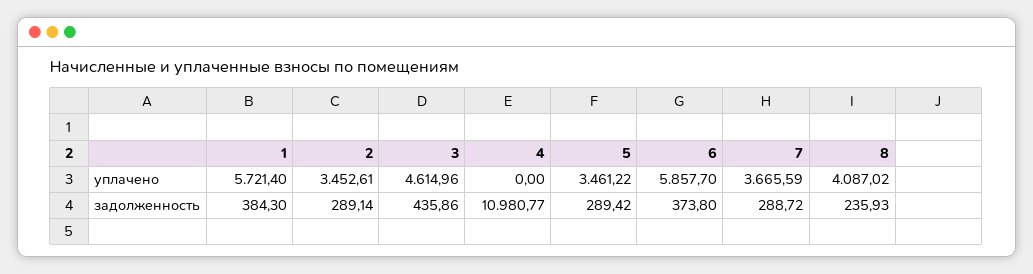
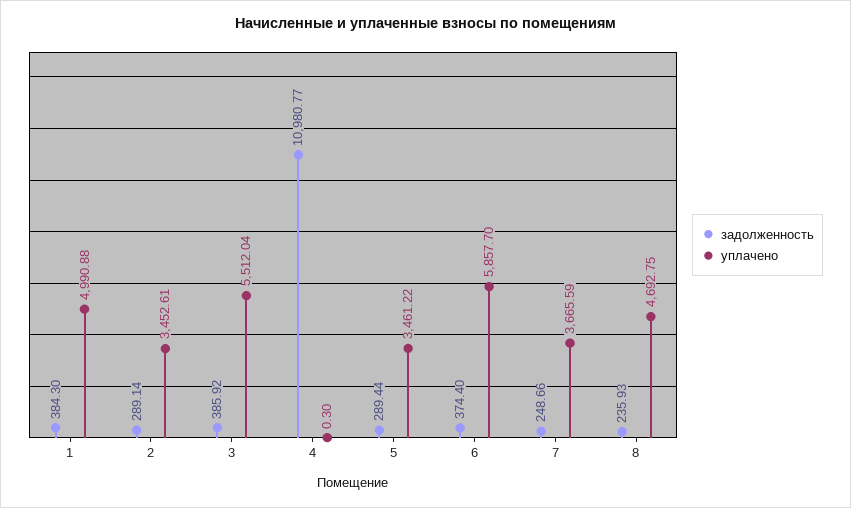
  {
    "уплачено": {
-     "1": 5721.4,
+     "1": 4990.88,
      "2": 3452.61,
-     "3": 4614.96,
+     "3": 5512.04,
-     "4": 0,
+     "4": 0.3,
      "5": 3461.22,
      "6": 5857.7,
      "7": 3665.59,
-     "8": 4087.02
+     "8": 4692.75
    },
    "задолженность": {
      "1": 384.3,
      "2": 289.14,
-     "3": 435.86,
+     "3": 385.92,
      "4": 10980.77,
-     "5": 289.42,
+     "5": 289.44,
-     "6": 373.8,
+     "6": 374.4,
-     "7": 288.72,
+     "7": 248.66,
      "8": 235.93
    }
  }

